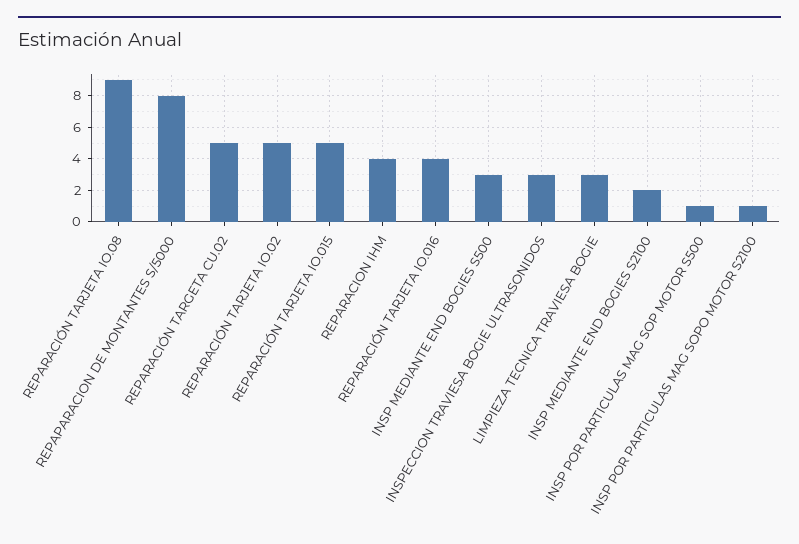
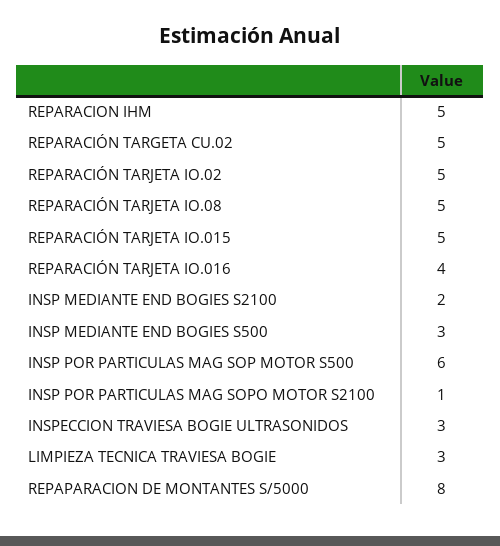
  {
-   "REPARACIÓN TARJETA IO.08": 9,
+   "REPARACIÓN TARJETA IO.08": 5,
    "REPAPARACION DE MONTANTES S/5000": 8,
    "REPARACIÓN TARGETA CU.02": 5,
    "REPARACIÓN TARJETA IO.02": 5,
    "REPARACIÓN TARJETA IO.015": 5,
-   "REPARACION IHM": 4,
+   "REPARACION IHM": 5,
    "REPARACIÓN TARJETA IO.016": 4,
    "INSP MEDIANTE END BOGIES S500": 3,
    "INSPECCION TRAVIESA BOGIE ULTRASONIDOS": 3,
    "LIMPIEZA TECNICA TRAVIESA BOGIE": 3,
    "INSP MEDIANTE END BOGIES S2100": 2,
-   "INSP POR PARTICULAS MAG SOP MOTOR S500": 1,
+   "INSP POR PARTICULAS MAG SOP MOTOR S500": 6,
    "INSP POR PARTICULAS MAG SOPO MOTOR S2100": 1
  }

